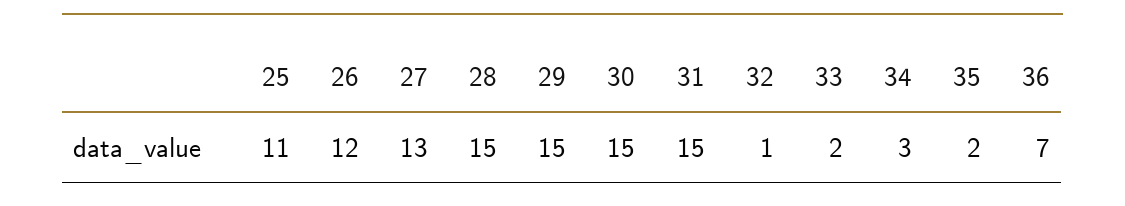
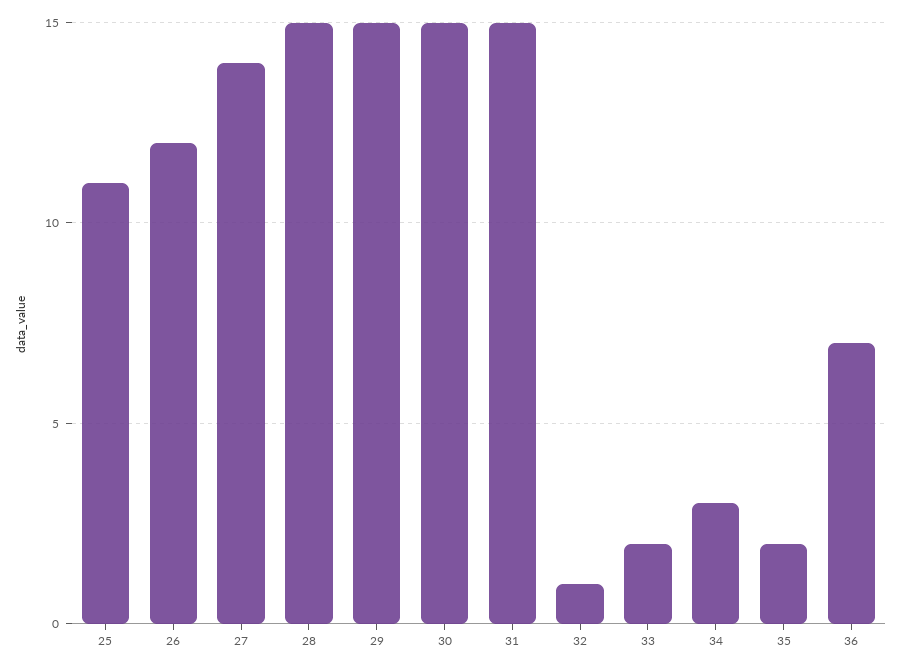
  {
    "25": 11,
    "26": 12,
-   "27": 13,
+   "27": 14,
    "28": 15,
    "29": 15,
    "30": 15,
    "31": 15,
    "32": 1,
    "33": 2,
    "34": 3,
    "35": 2,
    "36": 7
  }

